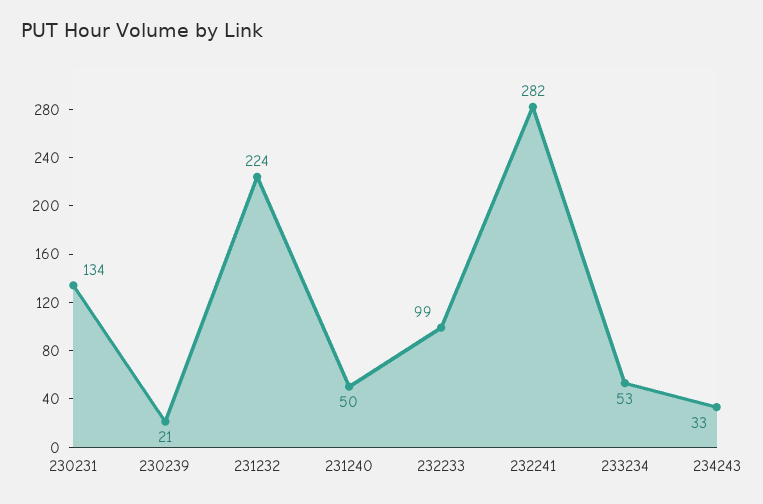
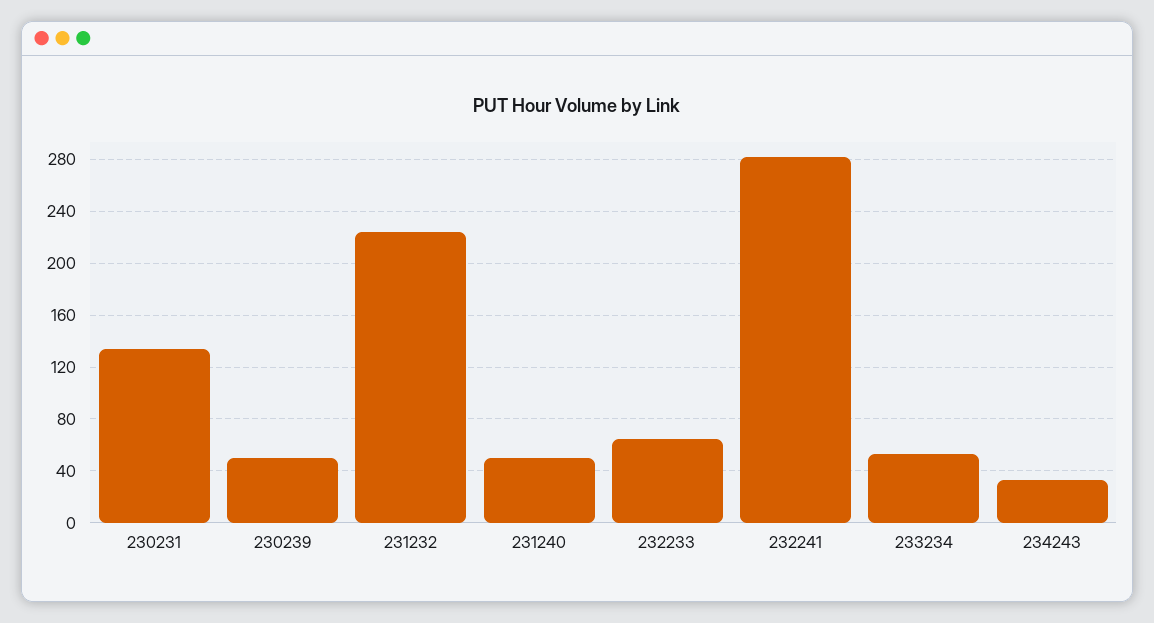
  {
    "230231": 134,
-   "230239": 21,
+   "230239": 50,
    "231232": 224,
    "231240": 50,
-   "232233": 99,
+   "232233": 65,
    "232241": 282,
    "233234": 53,
    "234243": 33
  }

